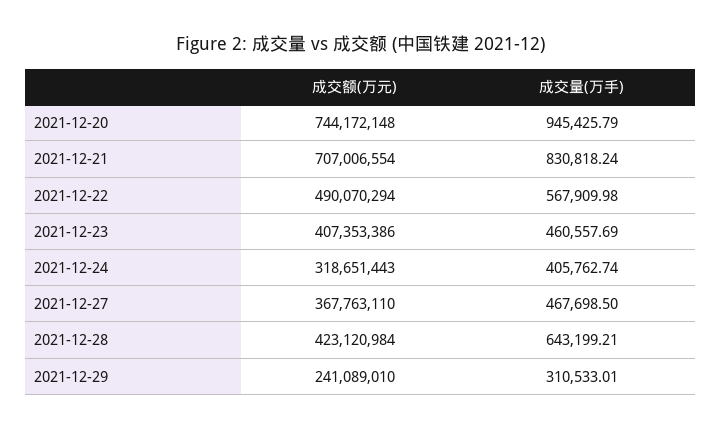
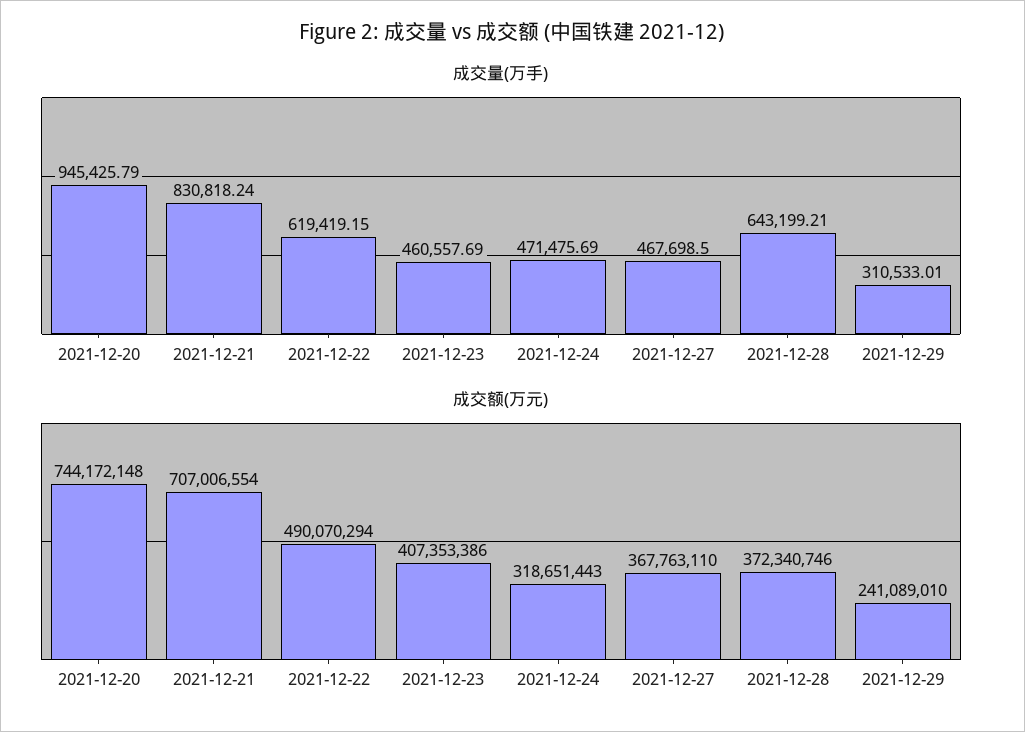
  {
    "成交额(万元)": {
      "2021-12-20": 744172148,
      "2021-12-21": 707006554,
      "2021-12-22": 490070294,
      "2021-12-23": 407353386,
      "2021-12-24": 318651443,
      "2021-12-27": 367763110,
-     "2021-12-28": 423120984,
+     "2021-12-28": 372340746,
      "2021-12-29": 241089010
    },
    "成交量(万手)": {
      "2021-12-20": 945425.79,
      "2021-12-21": 830818.24,
-     "2021-12-22": 567909.98,
+     "2021-12-22": 619419.15,
      "2021-12-23": 460557.69,
-     "2021-12-24": 405762.74,
+     "2021-12-24": 471475.69,
      "2021-12-27": 467698.5,
      "2021-12-28": 643199.21,
      "2021-12-29": 310533.01
    }
  }

